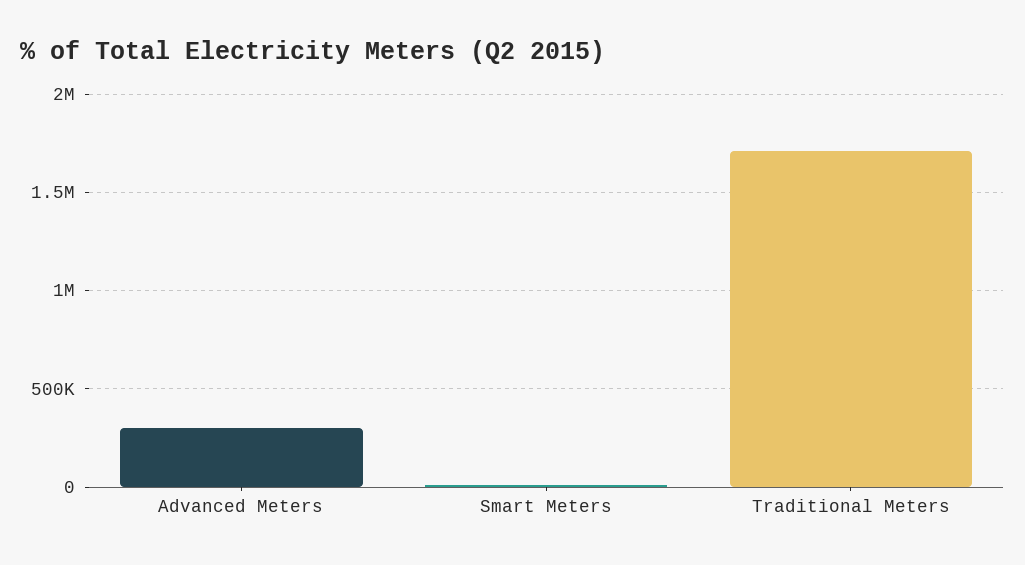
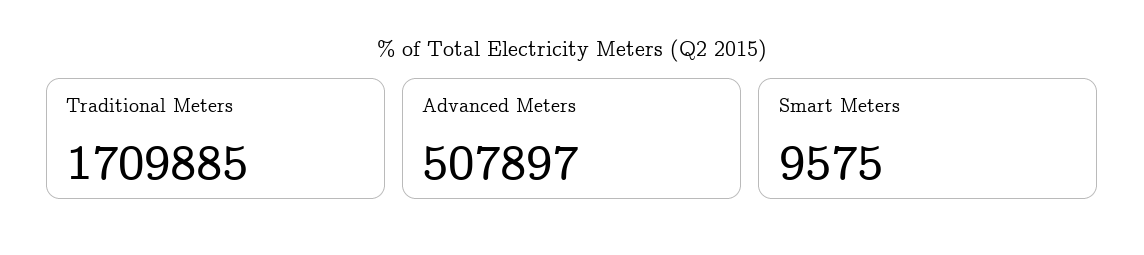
  {
-   "Advanced Meters": 300000,
+   "Advanced Meters": 507897,
    "Smart Meters": 9575,
    "Traditional Meters": 1709885
  }

